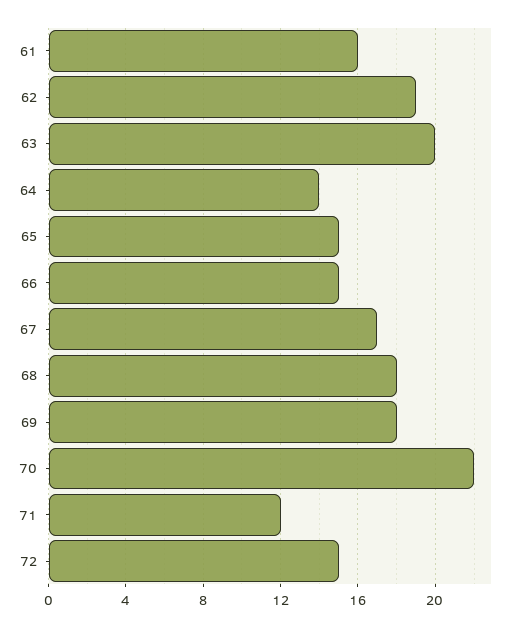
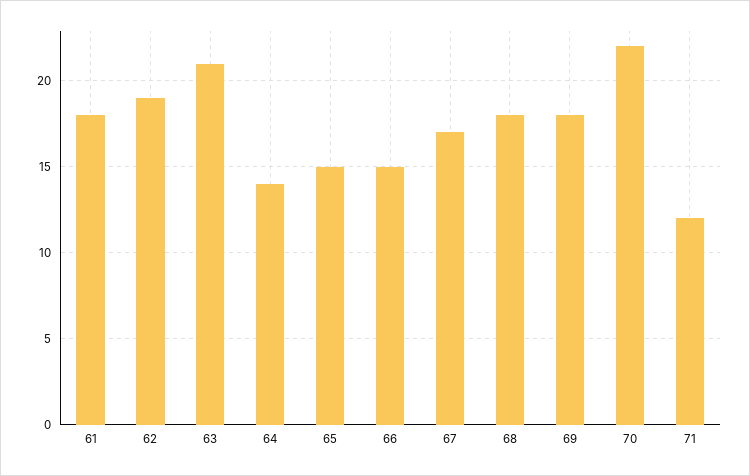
  {
-   "61": 16,
+   "61": 18,
    "62": 19,
-   "63": 20,
+   "63": 21,
    "64": 14,
    "65": 15,
    "66": 15,
    "67": 17,
    "68": 18,
    "69": 18,
    "70": 22,
-   "71": 12,
+   "71": 12
-   "72": 15
  }

